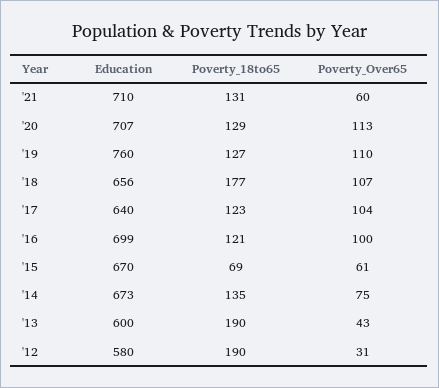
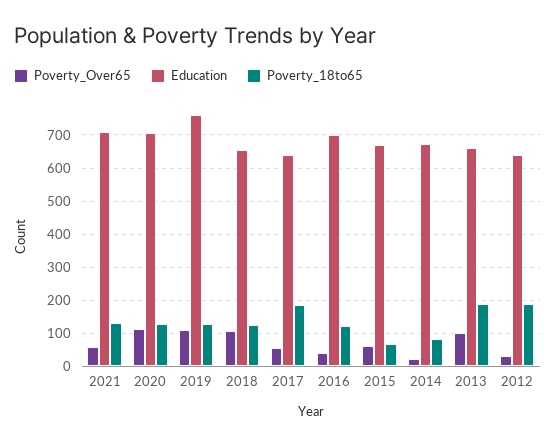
  {
    "Education": {
      "'21": 710,
      "'20": 707,
      "'19": 760,
      "'18": 656,
      "'17": 640,
      "'16": 699,
      "'15": 670,
      "'14": 673,
-     "'13": 600,
+     "'13": 660,
-     "'12": 580
+     "'12": 640
    },
    "Poverty_18to65": {
      "'21": 131,
      "'20": 129,
      "'19": 127,
-     "'18": 177,
+     "'18": 120,
-     "'17": 123,
+     "'17": 180,
      "'16": 121,
      "'15": 69,
-     "'14": 135,
+     "'14": 80,
      "'13": 190,
      "'12": 190
    },
    "Poverty_Over65": {
      "'21": 60,
      "'20": 113,
      "'19": 110,
      "'18": 107,
-     "'17": 104,
+     "'17": 60,
-     "'16": 100,
+     "'16": 40,
      "'15": 61,
-     "'14": 75,
+     "'14": 20,
-     "'13": 43,
+     "'13": 100,
      "'12": 31
    }
  }

